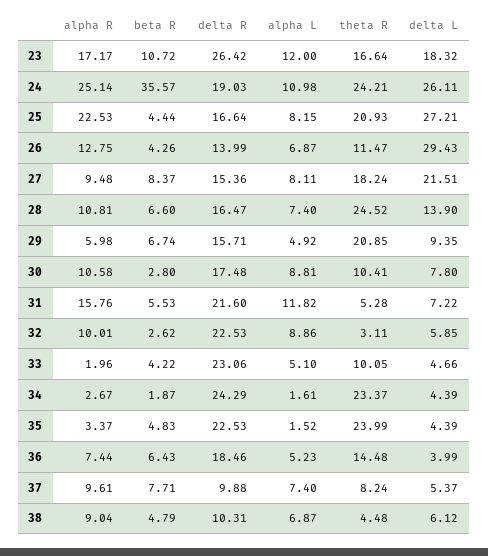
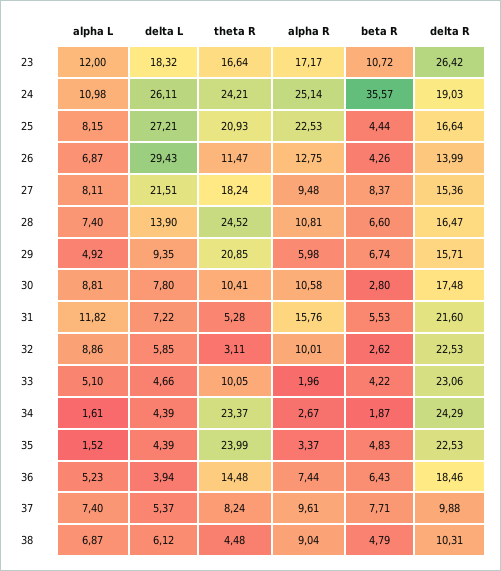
  {
    "alpha R": {
      "23": 17.17,
      "24": 25.14,
      "25": 22.53,
      "26": 12.75,
      "27": 9.48,
      "28": 10.81,
      "29": 5.98,
      "30": 10.58,
      "31": 15.76,
      "32": 10.01,
      "33": 1.96,
      "34": 2.67,
      "35": 3.37,
      "36": 7.44,
      "37": 9.61,
      "38": 9.04
    },
    "beta R": {
      "23": 10.72,
      "24": 35.57,
      "25": 4.44,
      "26": 4.26,
      "27": 8.37,
      "28": 6.6,
      "29": 6.74,
      "30": 2.8,
      "31": 5.53,
      "32": 2.62,
      "33": 4.22,
      "34": 1.87,
      "35": 4.83,
      "36": 6.43,
      "37": 7.71,
      "38": 4.79
    },
    "delta R": {
      "23": 26.42,
      "24": 19.03,
      "25": 16.64,
      "26": 13.99,
      "27": 15.36,
      "28": 16.47,
      "29": 15.71,
      "30": 17.48,
      "31": 21.6,
      "32": 22.53,
      "33": 23.06,
      "34": 24.29,
      "35": 22.53,
      "36": 18.46,
      "37": 9.88,
      "38": 10.31
    },
    "alpha L": {
      "23": 12,
      "24": 10.98,
      "25": 8.15,
      "26": 6.87,
      "27": 8.11,
      "28": 7.4,
      "29": 4.92,
      "30": 8.81,
      "31": 11.82,
      "32": 8.86,
      "33": 5.1,
      "34": 1.61,
      "35": 1.52,
      "36": 5.23,
      "37": 7.4,
      "38": 6.87
    },
    "theta R": {
      "23": 16.64,
      "24": 24.21,
      "25": 20.93,
      "26": 11.47,
      "27": 18.24,
      "28": 24.52,
      "29": 20.85,
      "30": 10.41,
      "31": 5.28,
      "32": 3.11,
      "33": 10.05,
      "34": 23.37,
      "35": 23.99,
      "36": 14.48,
      "37": 8.24,
      "38": 4.48
    },
    "delta L": {
      "23": 18.32,
      "24": 26.11,
      "25": 27.21,
      "26": 29.43,
      "27": 21.51,
      "28": 13.9,
      "29": 9.35,
      "30": 7.8,
      "31": 7.22,
      "32": 5.85,
      "33": 4.66,
      "34": 4.39,
      "35": 4.39,
-     "36": 3.99,
+     "36": 3.94,
      "37": 5.37,
      "38": 6.12
    }
  }

